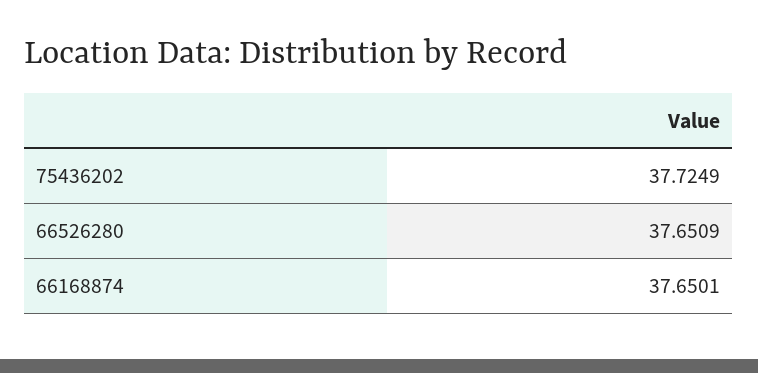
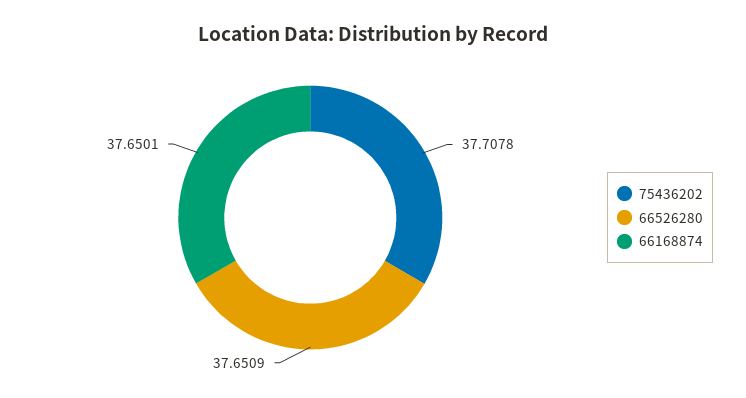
  {
-   "75436202": 37.7249,
+   "75436202": 37.7078,
    "66526280": 37.6509,
    "66168874": 37.6501
  }

